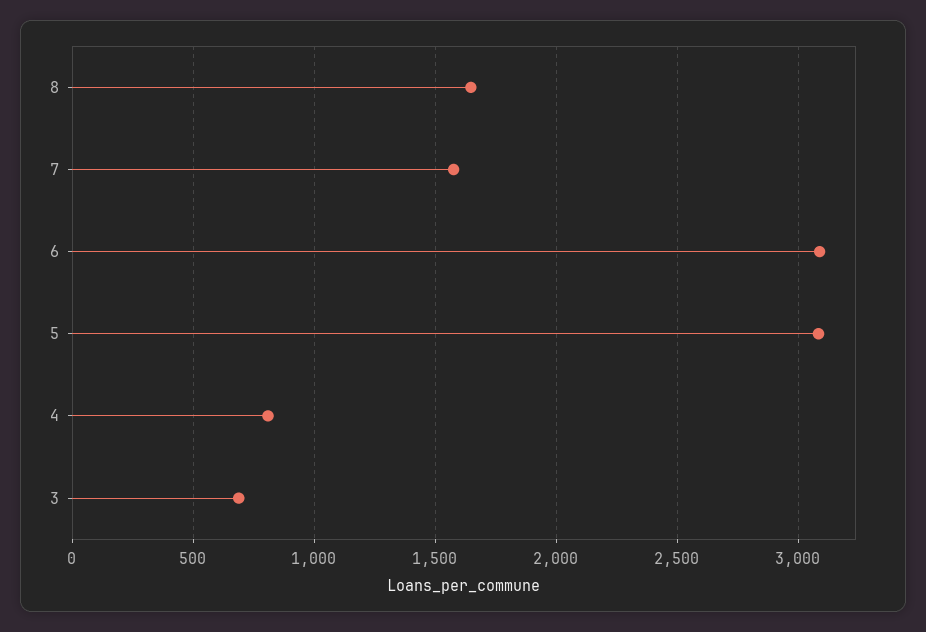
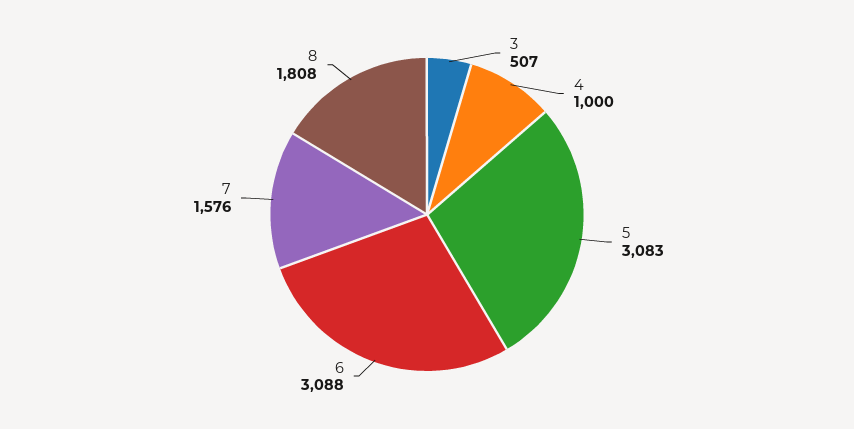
  {
-   "8": 1650,
+   "8": 1808,
    "7": 1576,
    "6": 3088,
    "5": 3083,
-   "4": 800,
+   "4": 1000,
-   "3": 700
+   "3": 507
  }

